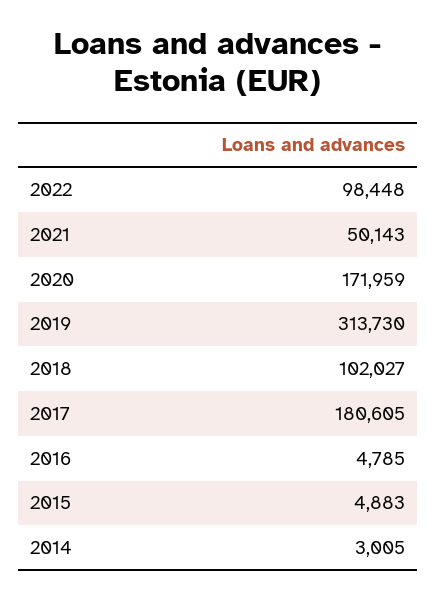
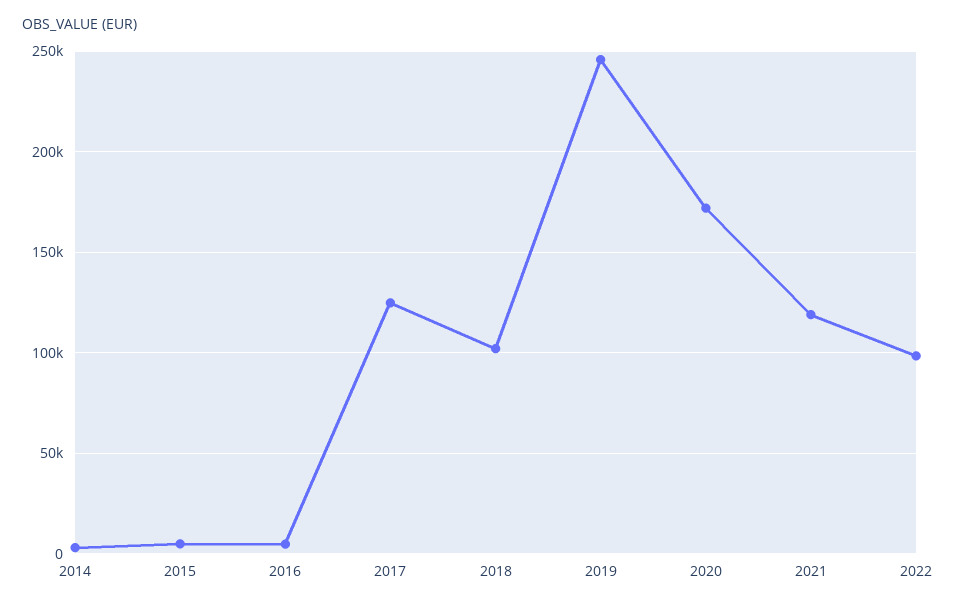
  {
    "2022": 98448,
-   "2021": 50143,
+   "2021": 120000,
    "2020": 171959,
-   "2019": 313730,
+   "2019": 245000,
    "2018": 102027,
-   "2017": 180605,
+   "2017": 125000,
    "2016": 4785,
    "2015": 4883,
    "2014": 3005
  }

